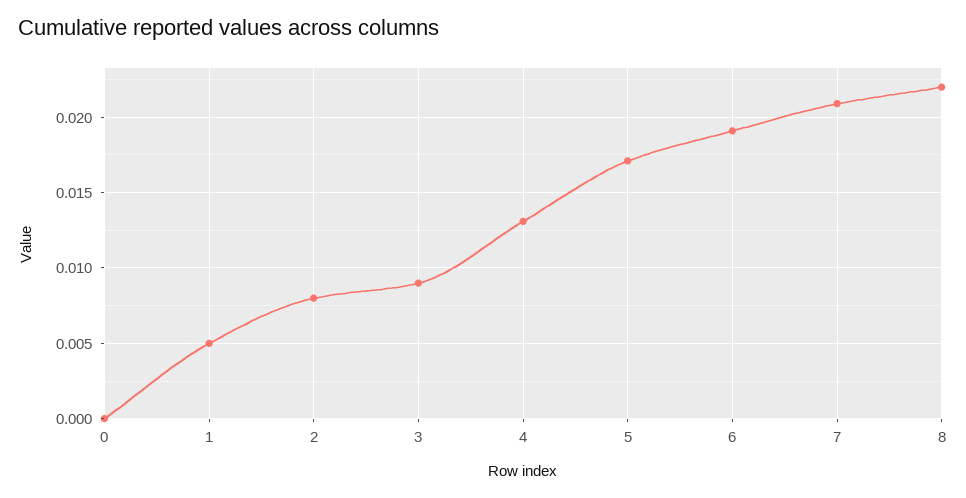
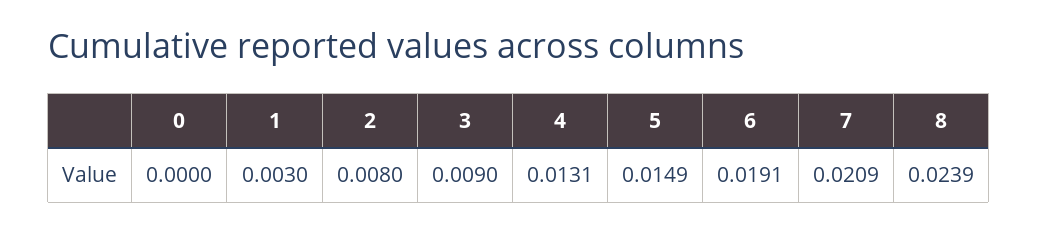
  {
    "0": 0,
-   "1": 0.005,
+   "1": 0.003,
    "2": 0.008,
    "3": 0.009,
    "4": 0.0131,
-   "5": 0.017,
+   "5": 0.0149,
    "6": 0.0191,
    "7": 0.0209,
-   "8": 0.022
+   "8": 0.0239
  }

